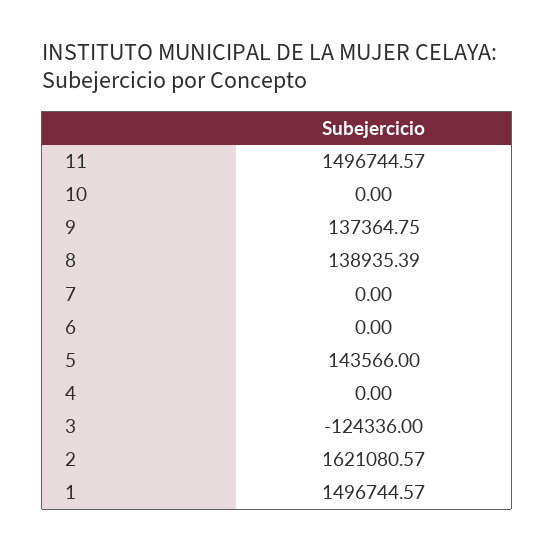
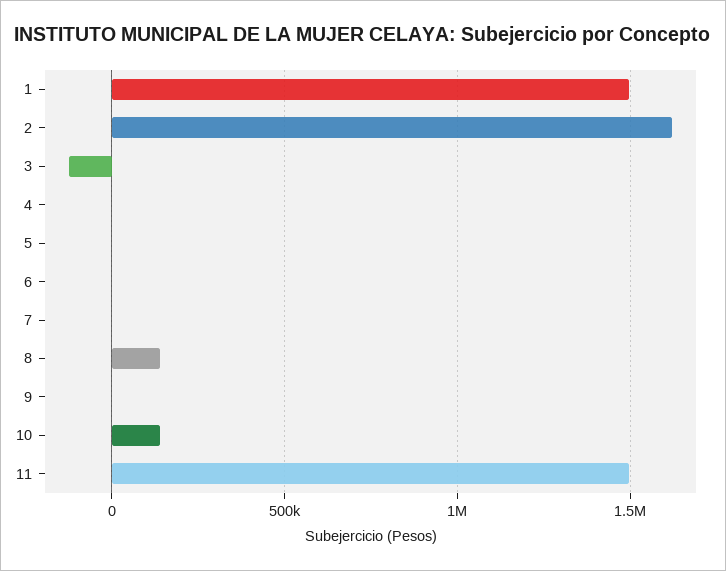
  {
    "11": 1496744.57,
-   "10": 0,
+   "10": 150000,
-   "9": 137364.75,
+   "9": 0,
    "8": 138935.39,
    "7": 0,
    "6": 0,
-   "5": 143566,
+   "5": 0,
    "4": 0,
    "3": -124336,
    "2": 1621080.57,
    "1": 1496744.57
  }

